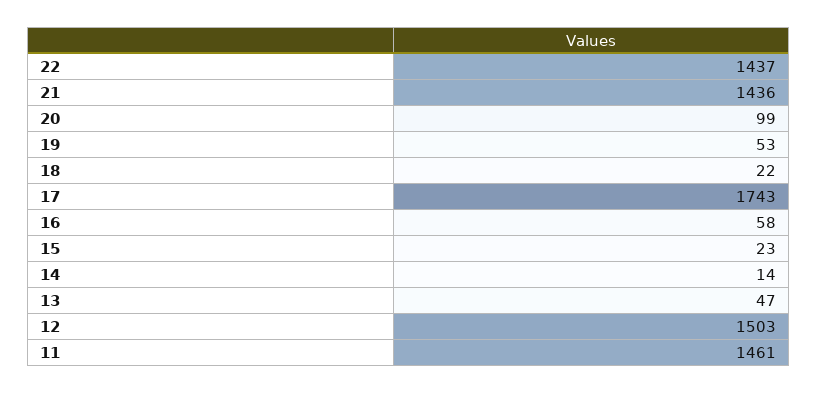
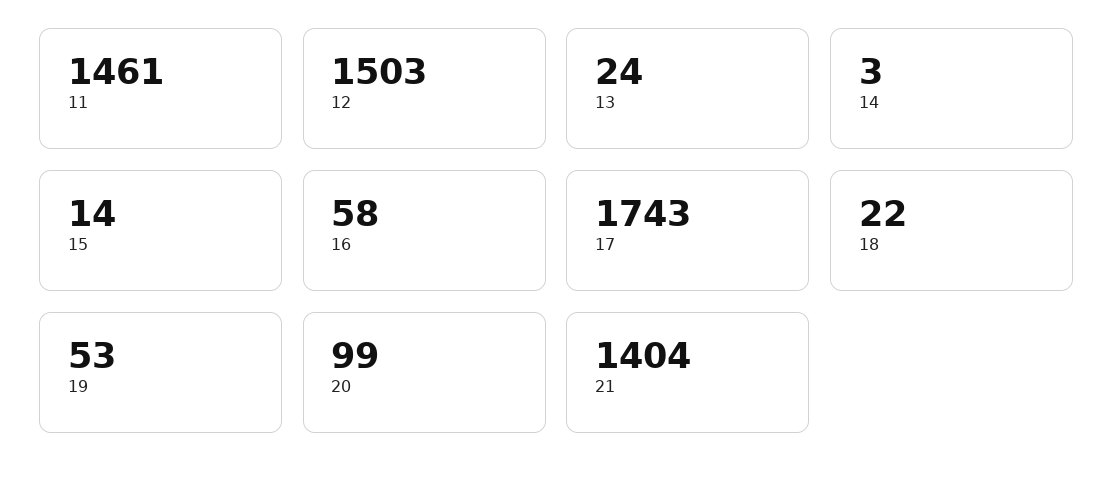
  {
-   "22": 1437,
-   "21": 1436,
+   "21": 1404,
    "20": 99,
    "19": 53,
    "18": 22,
    "17": 1743,
    "16": 58,
-   "15": 23,
+   "15": 14,
-   "14": 14,
+   "14": 3,
-   "13": 47,
+   "13": 24,
    "12": 1503,
    "11": 1461
  }

